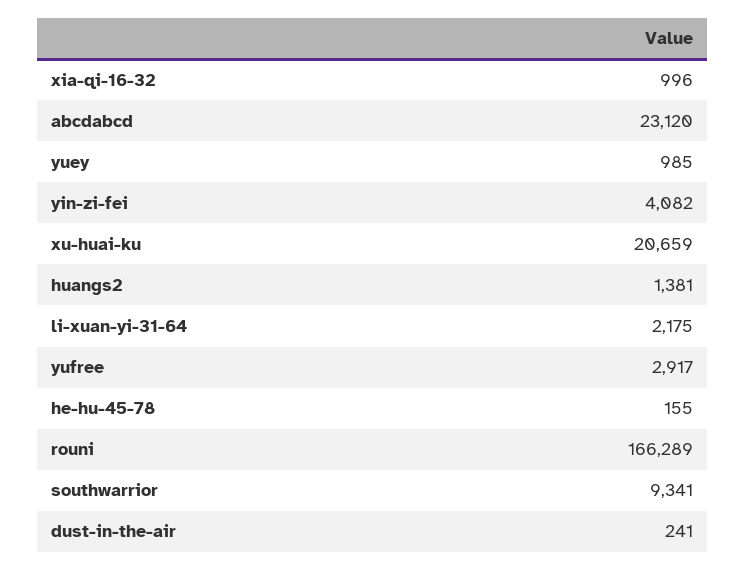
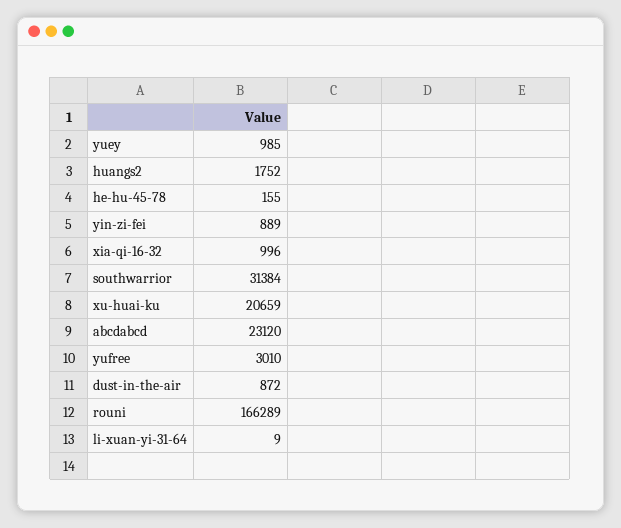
  {
    "xia-qi-16-32": 996,
    "abcdabcd": 23120,
    "yuey": 985,
-   "yin-zi-fei": 4082,
+   "yin-zi-fei": 889,
    "xu-huai-ku": 20659,
-   "huangs2": 1381,
+   "huangs2": 1752,
-   "li-xuan-yi-31-64": 2175,
+   "li-xuan-yi-31-64": 9,
-   "yufree": 2917,
+   "yufree": 3010,
    "he-hu-45-78": 155,
    "rouni": 166289,
-   "southwarrior": 9341,
+   "southwarrior": 31384,
-   "dust-in-the-air": 241
+   "dust-in-the-air": 872
  }

